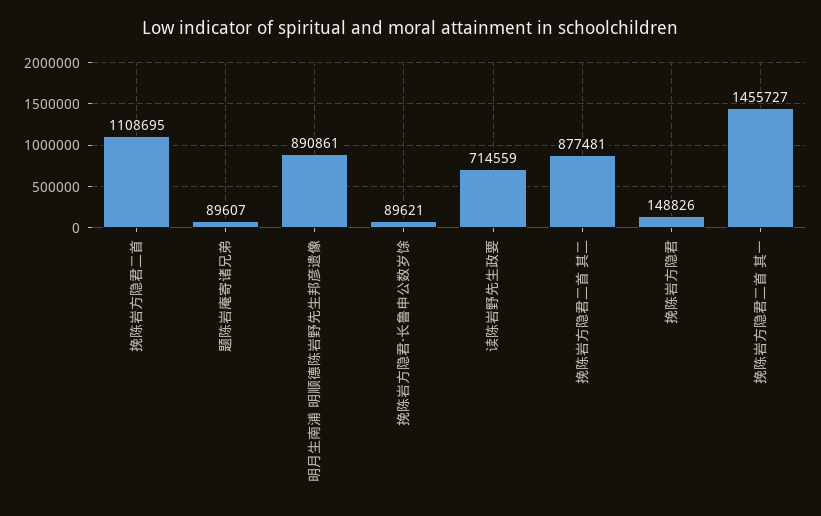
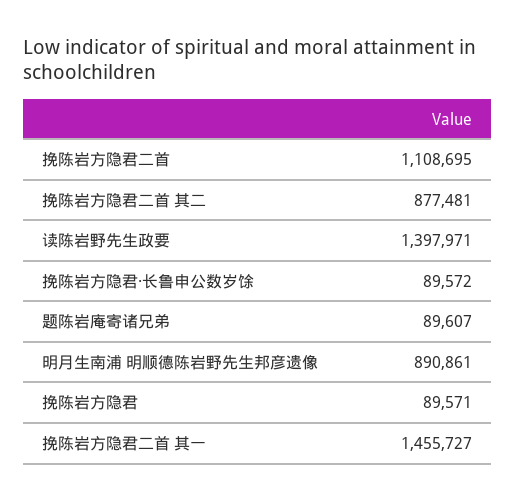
  {
    "挽陈岩方隐君二首": 1108695,
    "题陈岩庵寄诸兄弟": 89607,
    "明月生南浦 明顺德陈岩野先生邦彦遗像": 890861,
-   "挽陈岩方隐君·长鲁申公数岁馀": 89621,
+   "挽陈岩方隐君·长鲁申公数岁馀": 89572,
-   "读陈岩野先生政要": 714559,
+   "读陈岩野先生政要": 1397971,
    "挽陈岩方隐君二首 其二": 877481,
-   "挽陈岩方隐君": 148826,
+   "挽陈岩方隐君": 89571,
    "挽陈岩方隐君二首 其一": 1455727
  }

